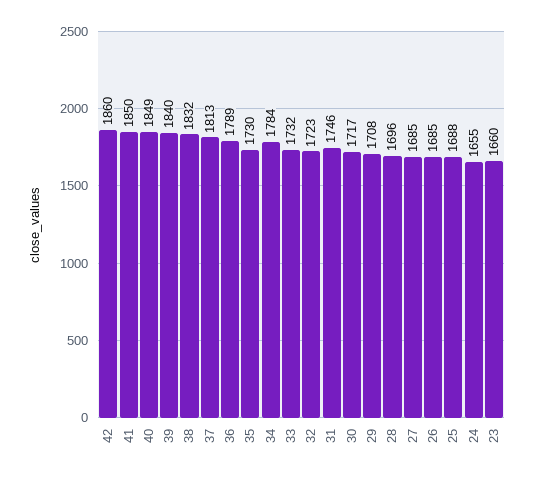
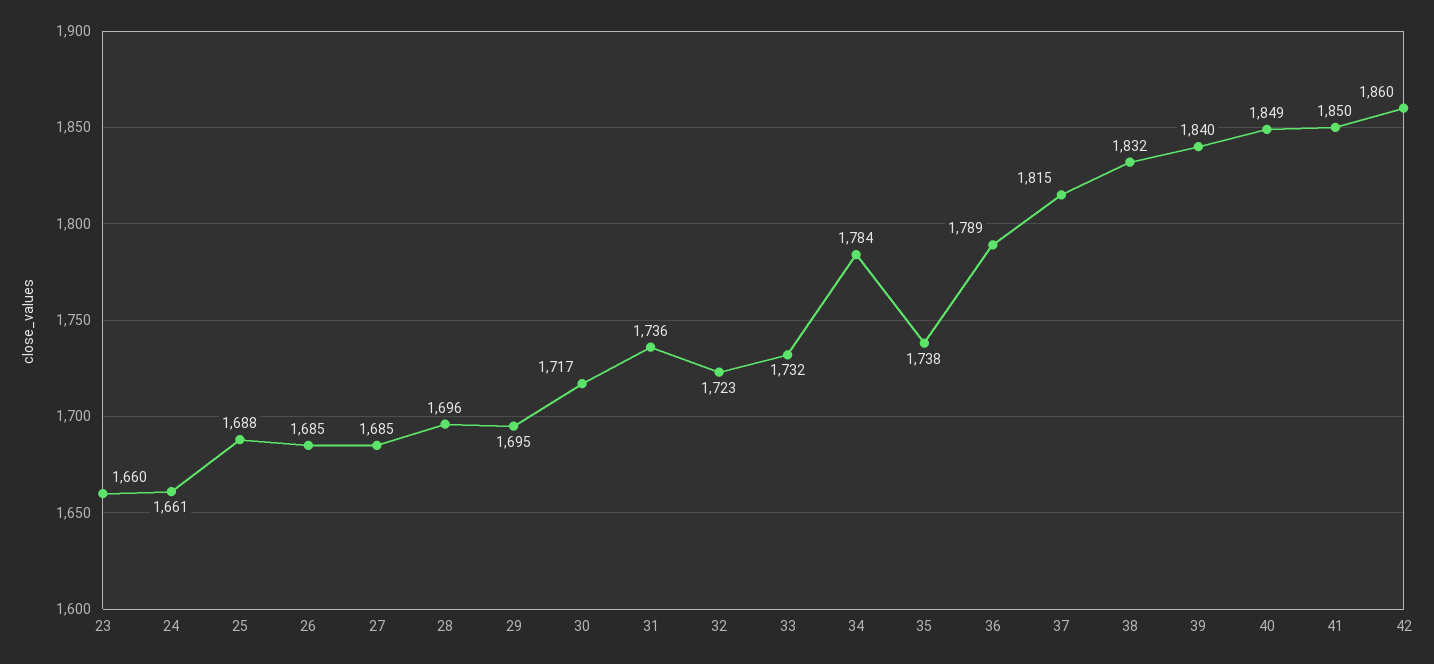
  {
    "42": 1860,
    "41": 1850,
    "40": 1849,
    "39": 1840,
    "38": 1832,
-   "37": 1813,
+   "37": 1815,
    "36": 1789,
-   "35": 1730,
+   "35": 1738,
    "34": 1784,
    "33": 1732,
    "32": 1723,
-   "31": 1746,
+   "31": 1736,
    "30": 1717,
-   "29": 1708,
+   "29": 1695,
    "28": 1696,
    "27": 1685,
    "26": 1685,
    "25": 1688,
-   "24": 1655,
+   "24": 1661,
    "23": 1660
  }

